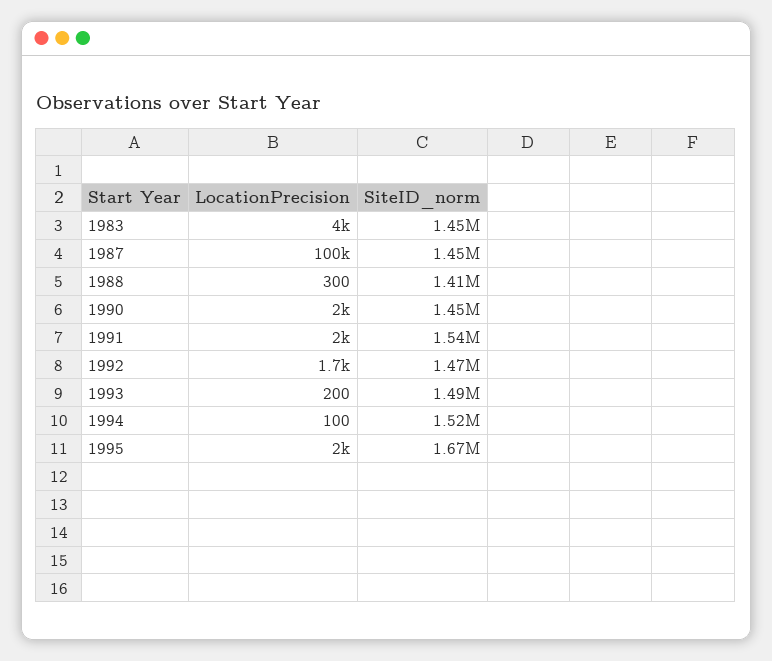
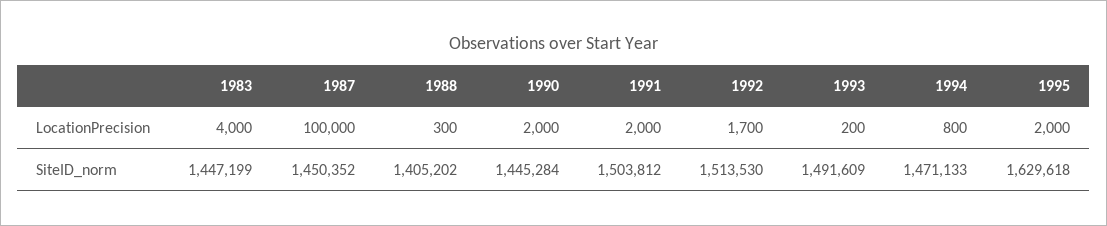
  {
    "LocationPrecision": {
      "1983": 4000,
      "1987": 100000,
      "1988": 300,
      "1990": 2000,
      "1991": 2000,
      "1992": 1700,
      "1993": 200,
-     "1994": 100,
+     "1994": 800,
      "1995": 2000
    },
    "SiteID_norm": {
      "1983": 1447199,
      "1987": 1450352,
      "1988": 1405202,
      "1990": 1445284,
-     "1991": 1540000,
+     "1991": 1503812,
-     "1992": 1470000,
+     "1992": 1513530,
      "1993": 1491609,
-     "1994": 1520000,
+     "1994": 1471133,
-     "1995": 1670000
+     "1995": 1629618
    }
  }

